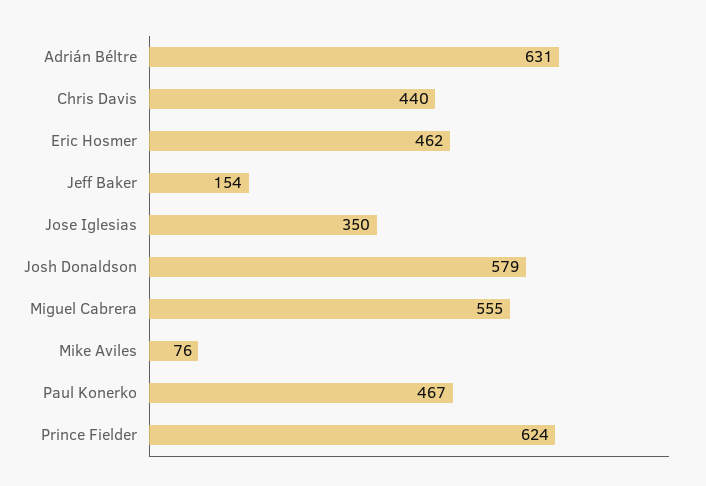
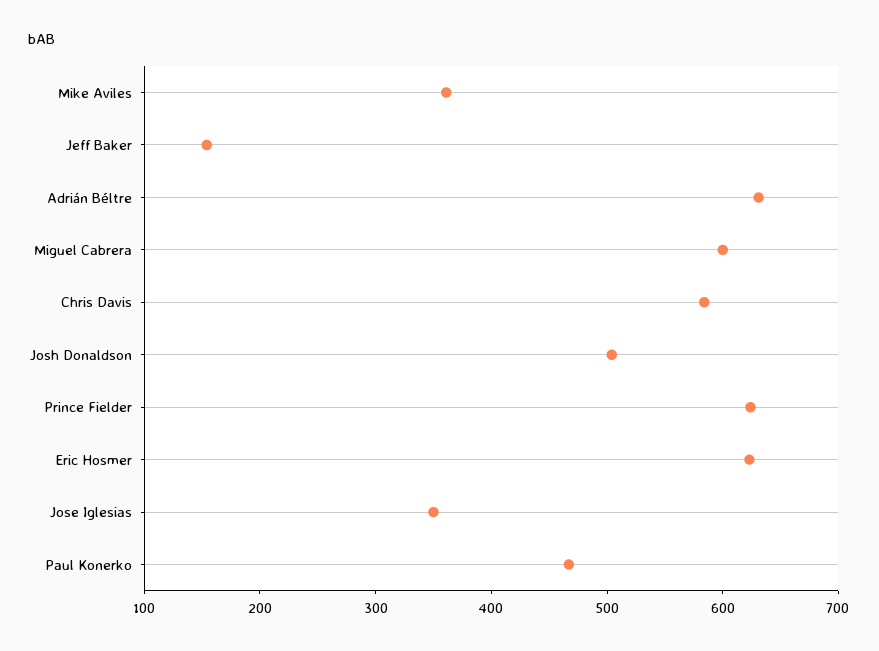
  {
    "Adrián Béltre": 631,
-   "Chris Davis": 440,
+   "Chris Davis": 580,
-   "Eric Hosmer": 462,
+   "Eric Hosmer": 620,
    "Jeff Baker": 154,
    "Jose Iglesias": 350,
-   "Josh Donaldson": 579,
+   "Josh Donaldson": 500,
-   "Miguel Cabrera": 555,
+   "Miguel Cabrera": 600,
-   "Mike Aviles": 76,
+   "Mike Aviles": 360,
    "Paul Konerko": 467,
    "Prince Fielder": 624
  }

